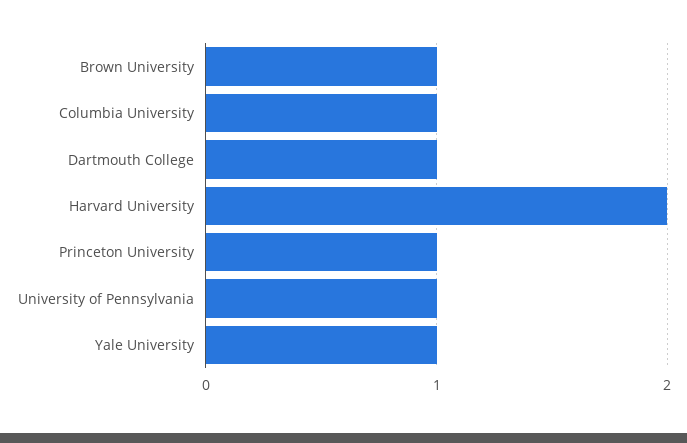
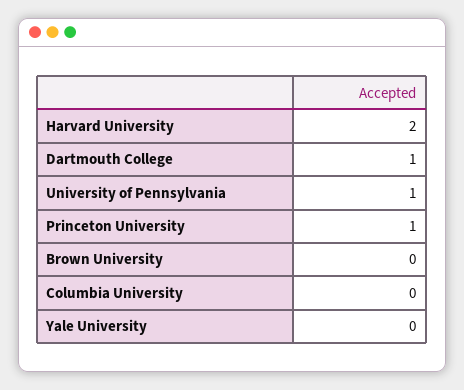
  {
-   "Brown University": 1,
+   "Brown University": 0,
-   "Columbia University": 1,
+   "Columbia University": 0,
    "Dartmouth College": 1,
    "Harvard University": 2,
    "Princeton University": 1,
    "University of Pennsylvania": 1,
-   "Yale University": 1
+   "Yale University": 0
  }

